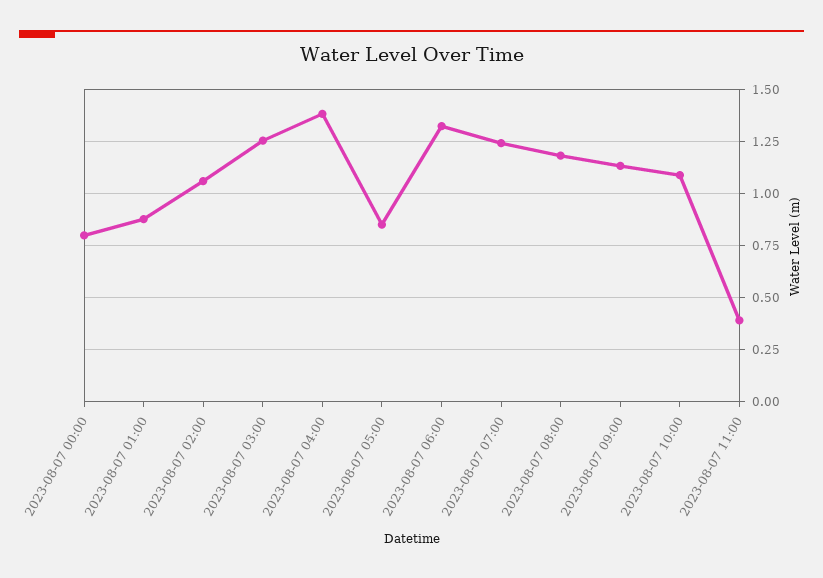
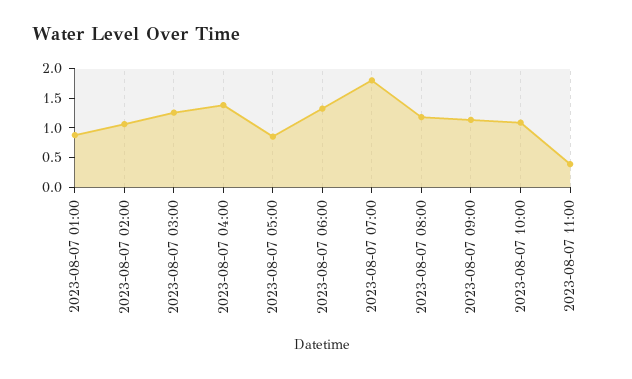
  {
-   "2023-08-07 00:00": 0.8,
    "2023-08-07 01:00": 0.9,
    "2023-08-07 02:00": 1.05,
    "2023-08-07 03:00": 1.25,
    "2023-08-07 04:00": 1.4,
    "2023-08-07 05:00": 0.85,
    "2023-08-07 06:00": 1.35,
-   "2023-08-07 07:00": 1.25,
+   "2023-08-07 07:00": 1.75,
    "2023-08-07 08:00": 1.2,
    "2023-08-07 09:00": 1.15,
    "2023-08-07 10:00": 1.1,
    "2023-08-07 11:00": 0.4
  }

